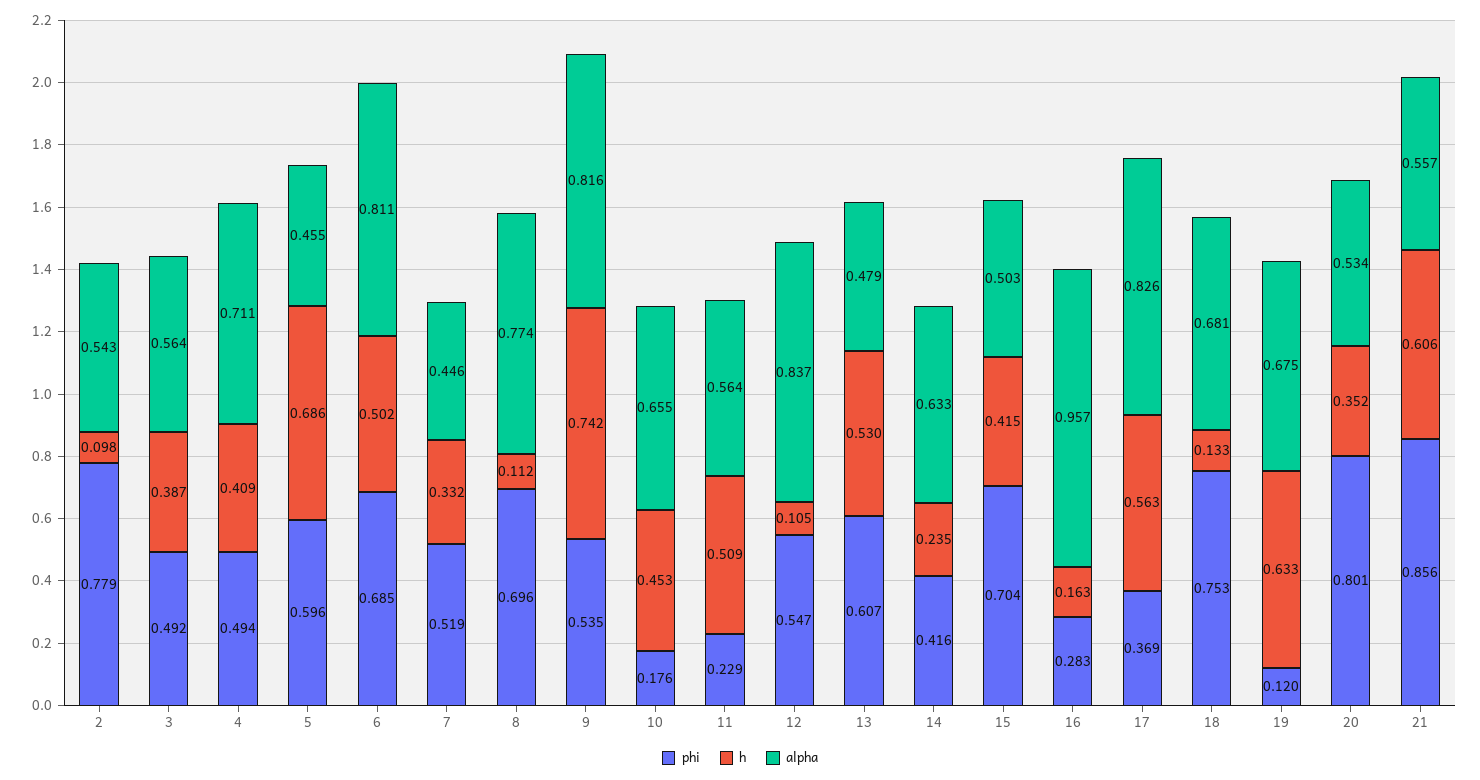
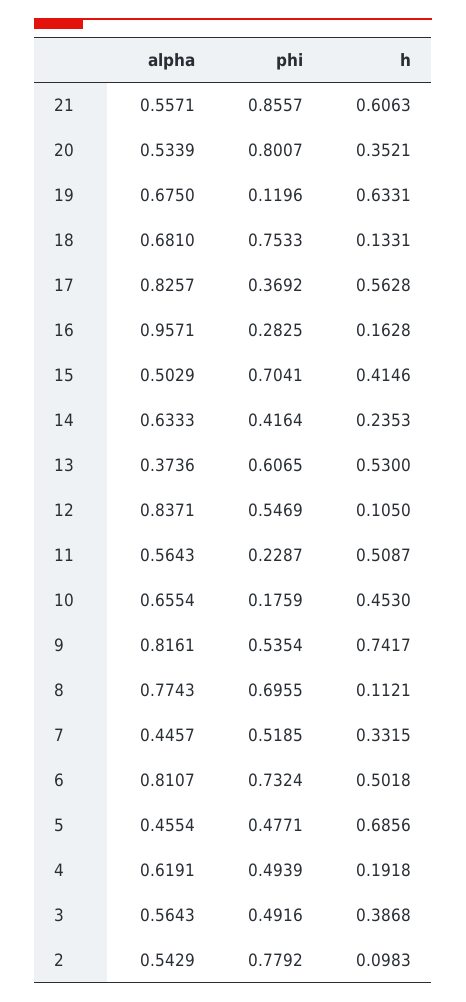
  {
    "phi": {
      "2": 0.7792,
      "3": 0.4916,
      "4": 0.4939,
-     "5": 0.596,
+     "5": 0.4771,
-     "6": 0.685,
+     "6": 0.7324,
      "7": 0.5185,
      "8": 0.6955,
      "9": 0.5354,
      "10": 0.1759,
      "11": 0.2287,
      "12": 0.5469,
      "13": 0.6065,
      "14": 0.4164,
      "15": 0.7041,
      "16": 0.2825,
      "17": 0.3692,
      "18": 0.7533,
      "19": 0.1196,
      "20": 0.8007,
      "21": 0.8557
    },
    "h": {
      "2": 0.0983,
      "3": 0.3868,
-     "4": 0.409,
+     "4": 0.1918,
      "5": 0.6856,
      "6": 0.5018,
      "7": 0.3315,
      "8": 0.1121,
      "9": 0.7417,
      "10": 0.453,
      "11": 0.5087,
      "12": 0.105,
      "13": 0.53,
      "14": 0.2353,
      "15": 0.4146,
      "16": 0.1628,
      "17": 0.5628,
      "18": 0.1331,
      "19": 0.6331,
      "20": 0.3521,
      "21": 0.6063
    },
    "alpha": {
      "2": 0.5429,
      "3": 0.5643,
-     "4": 0.711,
+     "4": 0.6191,
      "5": 0.4554,
      "6": 0.8107,
      "7": 0.4457,
      "8": 0.7743,
      "9": 0.8161,
      "10": 0.6554,
      "11": 0.5643,
      "12": 0.8371,
-     "13": 0.479,
+     "13": 0.3736,
      "14": 0.6333,
      "15": 0.5029,
      "16": 0.9571,
      "17": 0.8257,
      "18": 0.681,
      "19": 0.675,
      "20": 0.5339,
      "21": 0.5571
    }
  }

